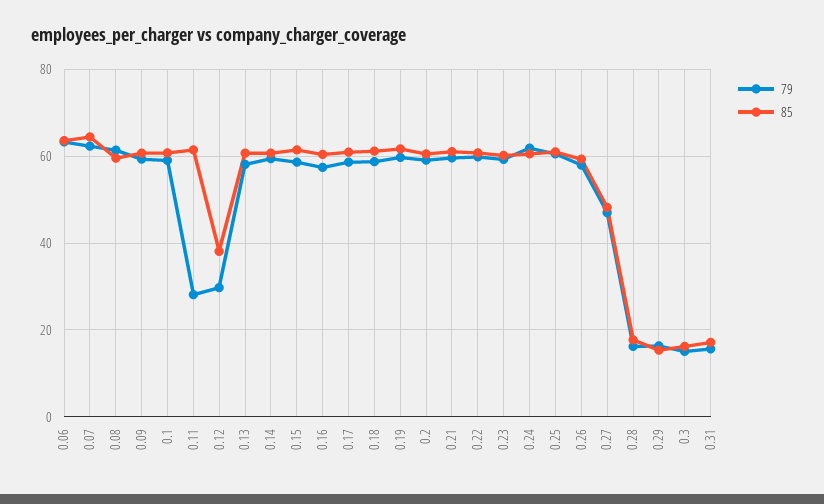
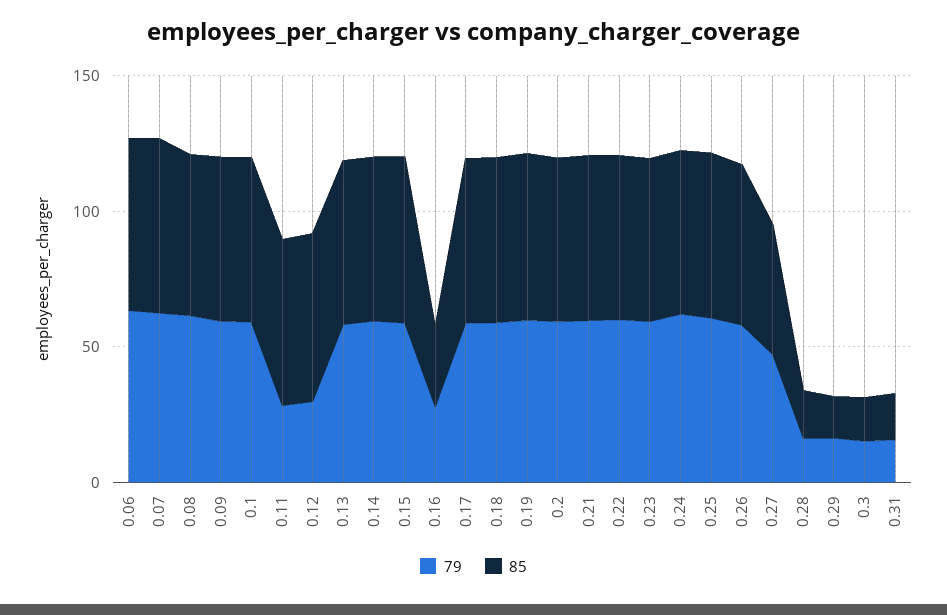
  {
    "79": {
      "0.06": 64,
      "0.07": 62,
      "0.08": 62,
      "0.09": 60,
      "0.1": 60,
      "0.11": 28,
      "0.12": 30,
      "0.13": 58,
      "0.14": 60,
      "0.15": 58,
-     "0.16": 58,
+     "0.16": 30,
      "0.17": 58,
      "0.18": 58,
      "0.19": 60,
      "0.2": 60,
      "0.21": 60,
      "0.22": 60,
      "0.23": 60,
      "0.24": 62,
      "0.25": 60,
      "0.26": 58,
      "0.27": 48,
      "0.28": 16,
      "0.29": 16,
      "0.3": 16,
      "0.31": 16
    },
    "85": {
      "0.06": 64,
      "0.07": 64,
      "0.08": 60,
      "0.09": 60,
      "0.1": 60,
      "0.11": 62,
-     "0.12": 38,
+     "0.12": 60,
      "0.13": 60,
      "0.14": 60,
      "0.15": 62,
-     "0.16": 60,
+     "0.16": 30,
      "0.17": 60,
      "0.18": 62,
      "0.19": 62,
      "0.2": 60,
      "0.21": 62,
      "0.22": 60,
      "0.23": 60,
      "0.24": 60,
      "0.25": 60,
      "0.26": 60,
      "0.27": 48,
      "0.28": 18,
      "0.29": 16,
      "0.3": 16,
      "0.31": 18
    }
  }

